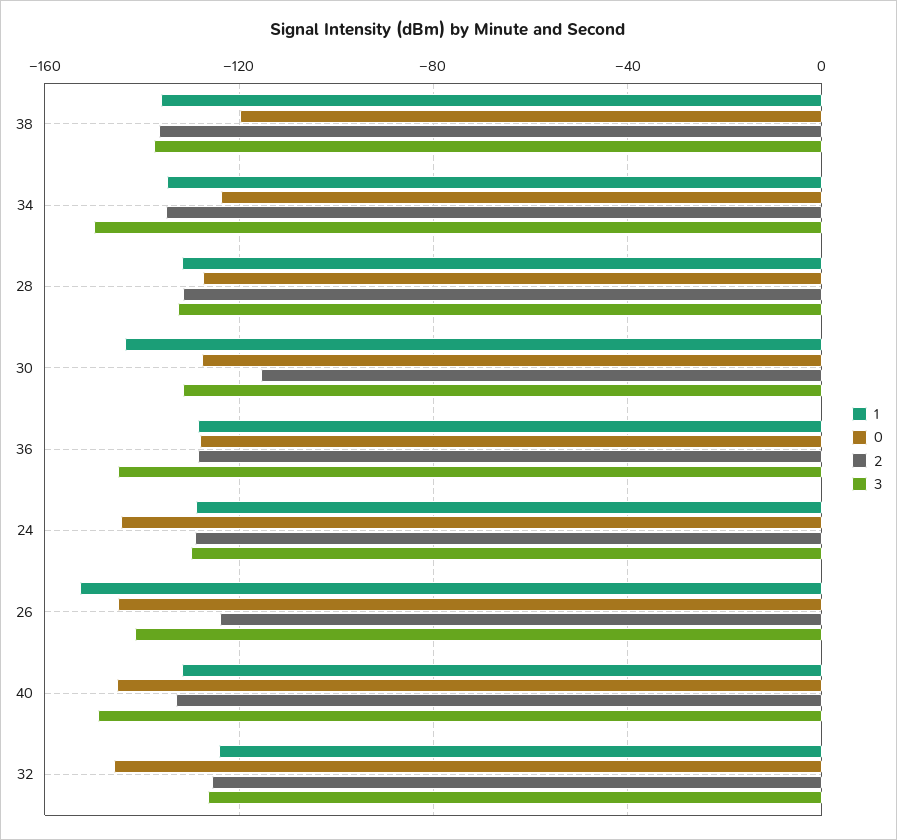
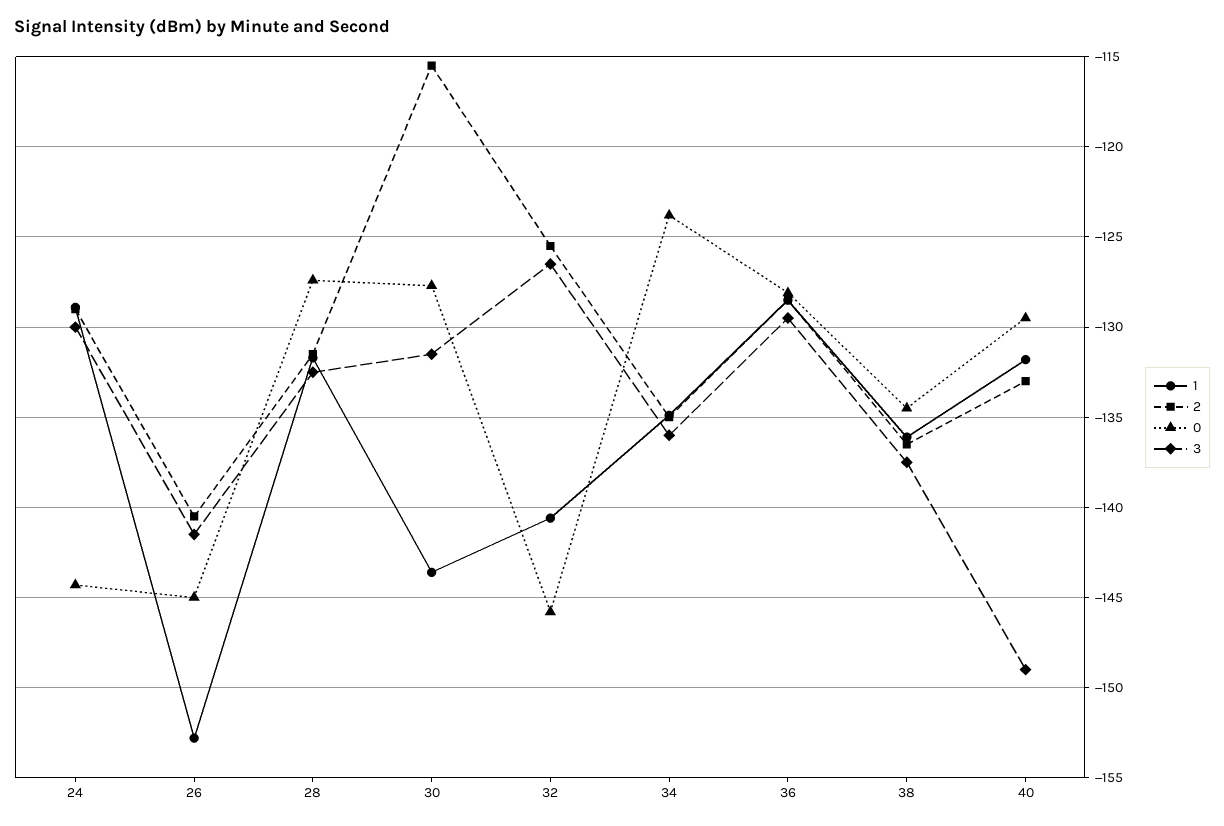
  {
    "1": {
      "38": -136,
      "34": -135,
      "28": -131.5,
      "30": -143.5,
      "36": -128.5,
      "24": -129,
      "26": -153,
      "40": -132,
-     "32": -125
+     "32": -140.5
    },
    "0": {
-     "38": -120,
+     "38": -134.5,
      "34": -124,
      "28": -127.5,
      "30": -127.5,
      "36": -128,
      "24": -144.5,
      "26": -145,
-     "40": -145,
+     "40": -129.5,
      "32": -146
    },
    "2": {
      "38": -136.5,
      "34": -135,
      "28": -131.5,
      "30": -115.5,
      "36": -128.5,
      "24": -129,
-     "26": -125,
+     "26": -140.5,
      "40": -133,
      "32": -125.5
    },
    "3": {
      "38": -137.5,
-     "34": -150,
+     "34": -136,
      "28": -132.5,
      "30": -131.5,
-     "36": -145,
+     "36": -129.5,
      "24": -130,
      "26": -141.5,
      "40": -149,
      "32": -126.5
    }
  }

